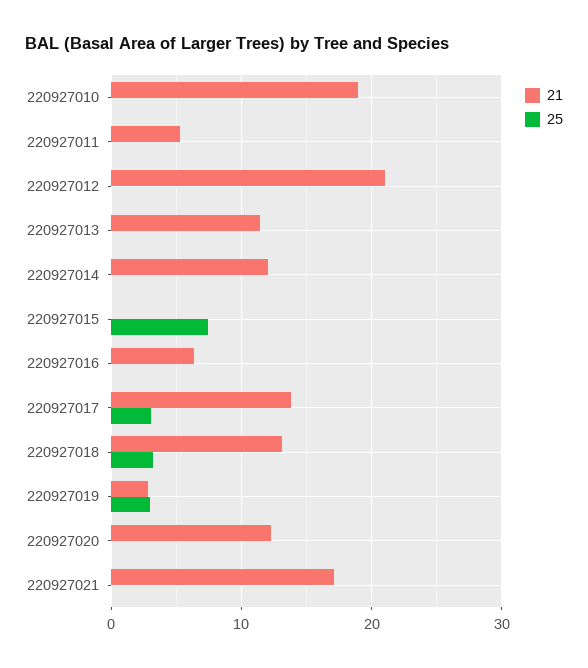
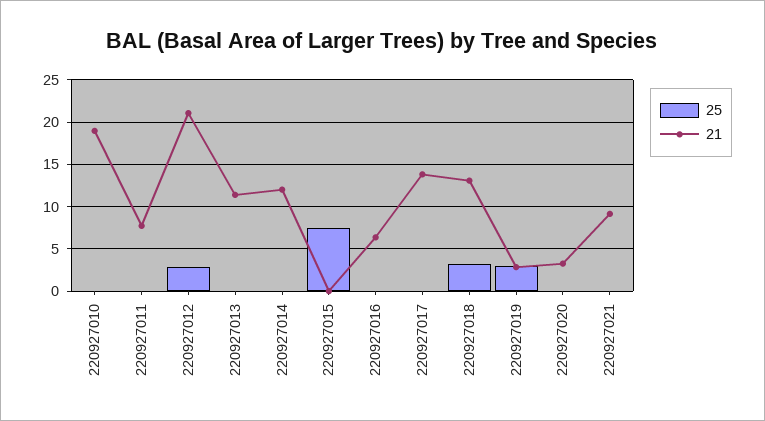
  {
    "21": {
      "220927010": 19,
-     "220927011": 5,
+     "220927011": 8,
      "220927012": 21,
      "220927013": 11,
      "220927014": 12,
      "220927015": 0,
      "220927016": 6,
      "220927017": 14,
      "220927018": 13,
      "220927019": 3,
-     "220927020": 12,
+     "220927020": 3,
-     "220927021": 17
+     "220927021": 9
    },
    "25": {
      "220927010": 0,
      "220927011": 0,
-     "220927012": 0,
+     "220927012": 3,
      "220927013": 0,
      "220927014": 0,
      "220927015": 7,
      "220927016": 0,
-     "220927017": 3,
+     "220927017": 0,
      "220927018": 3,
      "220927019": 3,
      "220927020": 0,
      "220927021": 0
    }
  }

